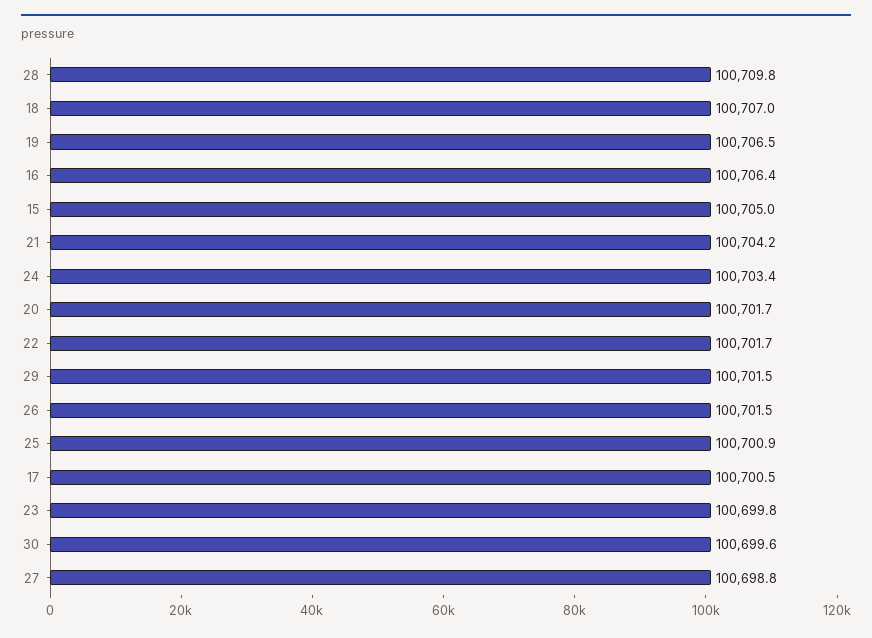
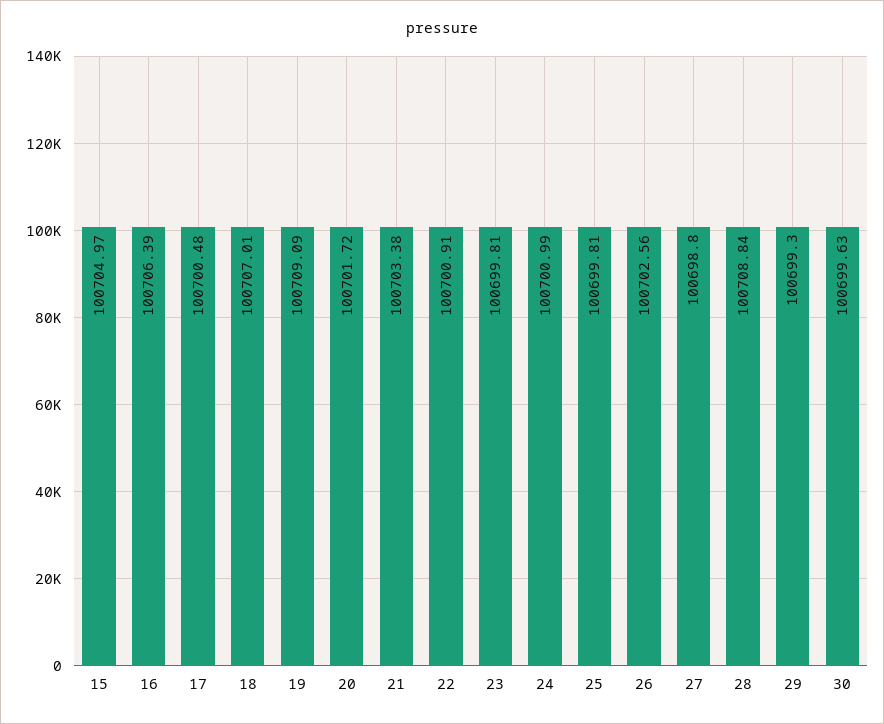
  {
-   "28": 100709.8,
+   "28": 100708.84,
    "18": 100707.01,
-   "19": 100706.5,
+   "19": 100709.09,
    "16": 100706.39,
    "15": 100704.97,
-   "21": 100704.2,
+   "21": 100703.38,
-   "24": 100703.4,
+   "24": 100700.99,
    "20": 100701.72,
-   "22": 100701.7,
+   "22": 100700.91,
-   "29": 100701.5,
+   "29": 100699.3,
-   "26": 100701.5,
+   "26": 100702.56,
-   "25": 100700.9,
+   "25": 100699.81,
    "17": 100700.48,
    "23": 100699.81,
    "30": 100699.63,
    "27": 100698.8
  }

